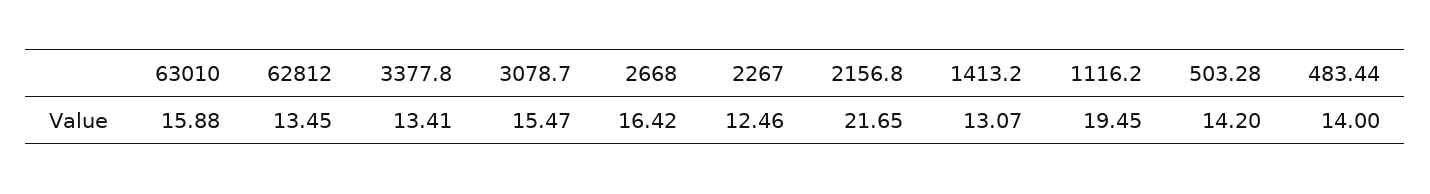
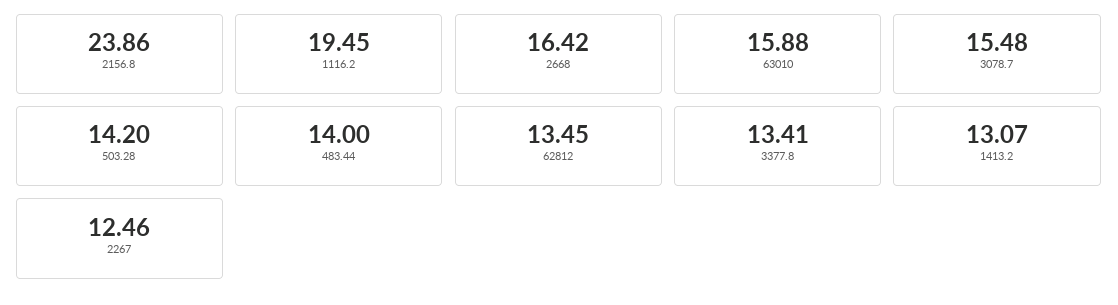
  {
    "63010": 15.88,
    "62812": 13.45,
    "3377.8": 13.41,
-   "3078.7": 15.47,
+   "3078.7": 15.48,
    "2668": 16.42,
    "2267": 12.46,
-   "2156.8": 21.65,
+   "2156.8": 23.86,
    "1413.2": 13.07,
    "1116.2": 19.45,
    "503.28": 14.2,
    "483.44": 14
  }

